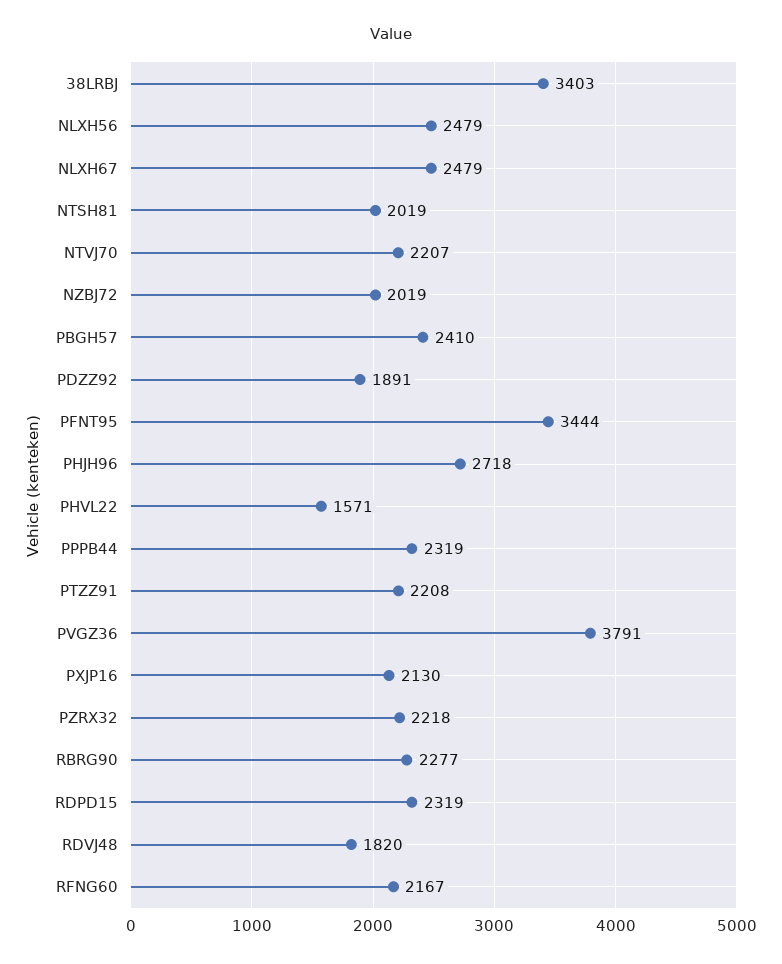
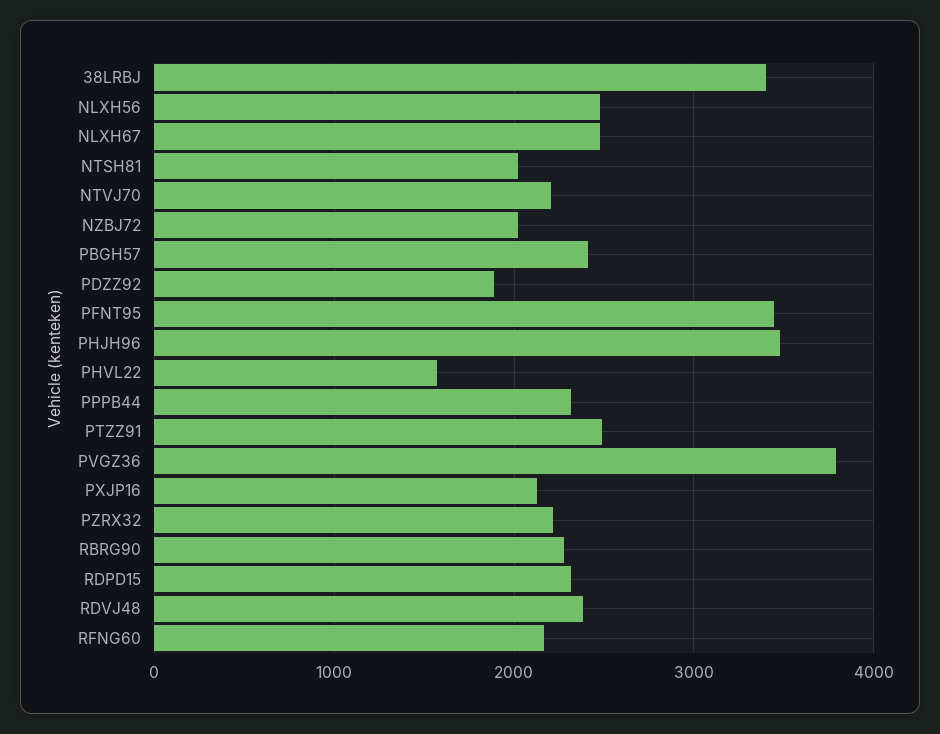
  {
    "38LRBJ": 3403,
    "NLXH56": 2479,
    "NLXH67": 2479,
    "NTSH81": 2019,
    "NTVJ70": 2207,
    "NZBJ72": 2019,
    "PBGH57": 2410,
    "PDZZ92": 1891,
    "PFNT95": 3444,
-   "PHJH96": 2718,
+   "PHJH96": 3500,
    "PHVL22": 1571,
    "PPPB44": 2319,
-   "PTZZ91": 2208,
+   "PTZZ91": 2500,
    "PVGZ36": 3791,
    "PXJP16": 2130,
    "PZRX32": 2218,
    "RBRG90": 2277,
    "RDPD15": 2319,
-   "RDVJ48": 1820,
+   "RDVJ48": 2400,
    "RFNG60": 2167
  }

